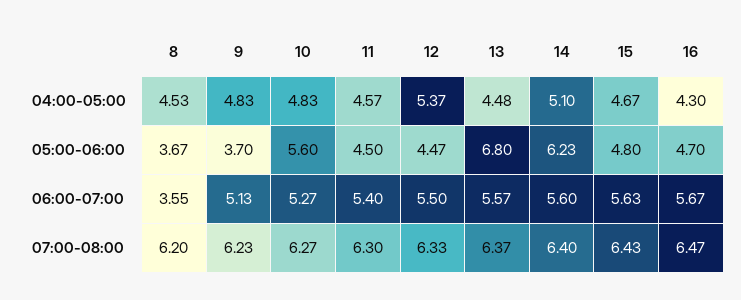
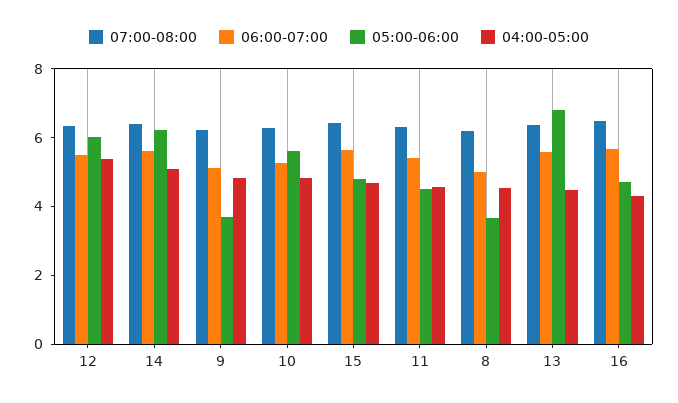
  {
    "04:00-05:00": {
      "8": 4.53,
      "9": 4.83,
      "10": 4.83,
      "11": 4.57,
      "12": 5.37,
      "13": 4.48,
      "14": 5.1,
      "15": 4.67,
      "16": 4.3
    },
    "05:00-06:00": {
      "8": 3.67,
      "9": 3.7,
      "10": 5.6,
      "11": 4.5,
-     "12": 4.47,
+     "12": 6,
      "13": 6.8,
      "14": 6.23,
      "15": 4.8,
      "16": 4.7
    },
    "06:00-07:00": {
-     "8": 3.55,
+     "8": 5,
      "9": 5.13,
      "10": 5.27,
      "11": 5.4,
      "12": 5.5,
      "13": 5.57,
      "14": 5.6,
      "15": 5.63,
      "16": 5.67
    },
    "07:00-08:00": {
      "8": 6.2,
      "9": 6.23,
      "10": 6.27,
      "11": 6.3,
      "12": 6.33,
      "13": 6.37,
      "14": 6.4,
      "15": 6.43,
      "16": 6.47
    }
  }

